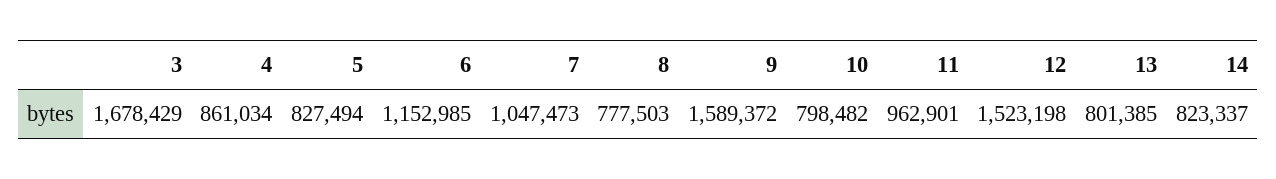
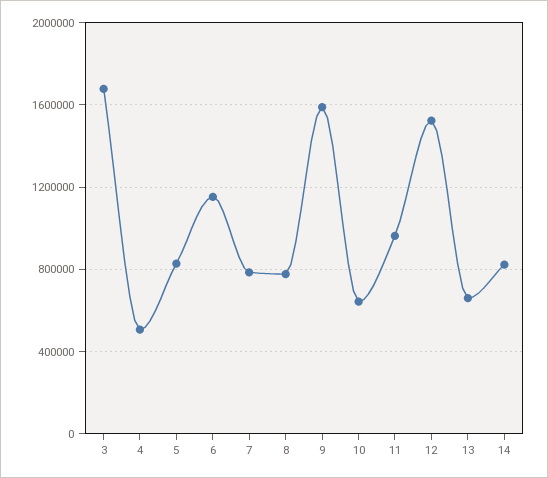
  {
    "3": 1678429,
-   "4": 861034,
+   "4": 500000,
    "5": 827494,
    "6": 1152985,
-   "7": 1047473,
+   "7": 800000,
    "8": 777503,
    "9": 1589372,
-   "10": 798482,
+   "10": 650000,
    "11": 962901,
    "12": 1523198,
-   "13": 801385,
+   "13": 650000,
    "14": 823337
  }

